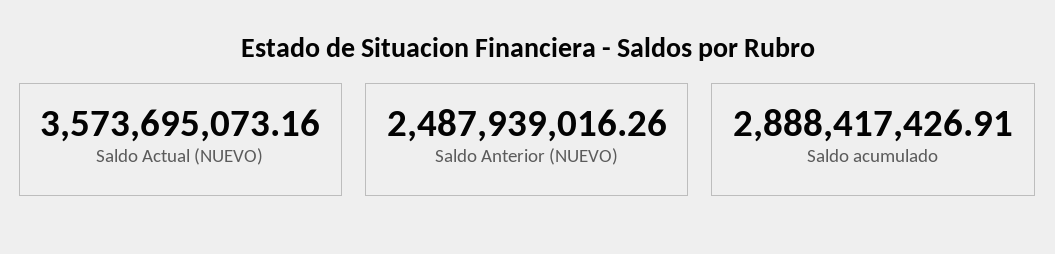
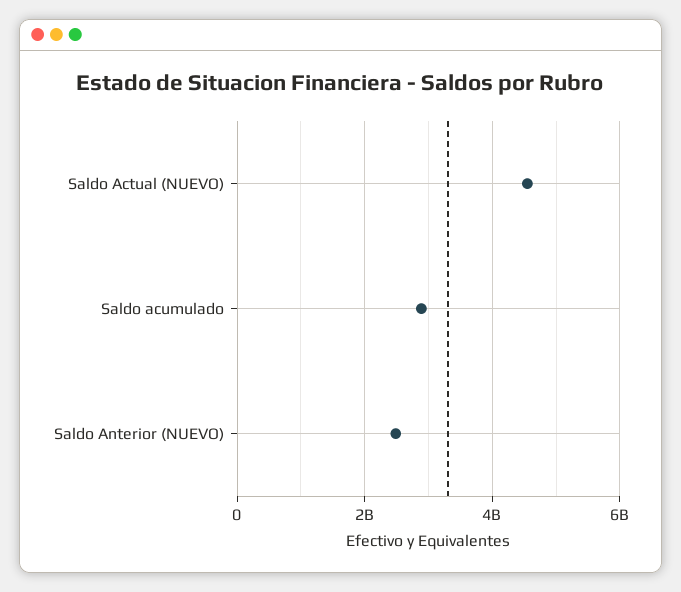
  {
-   "Saldo Actual (NUEVO)": 3573695073.16,
+   "Saldo Actual (NUEVO)": 4600000000,
    "Saldo Anterior (NUEVO)": 2487939016.26,
    "Saldo acumulado": 2888417426.91
  }

